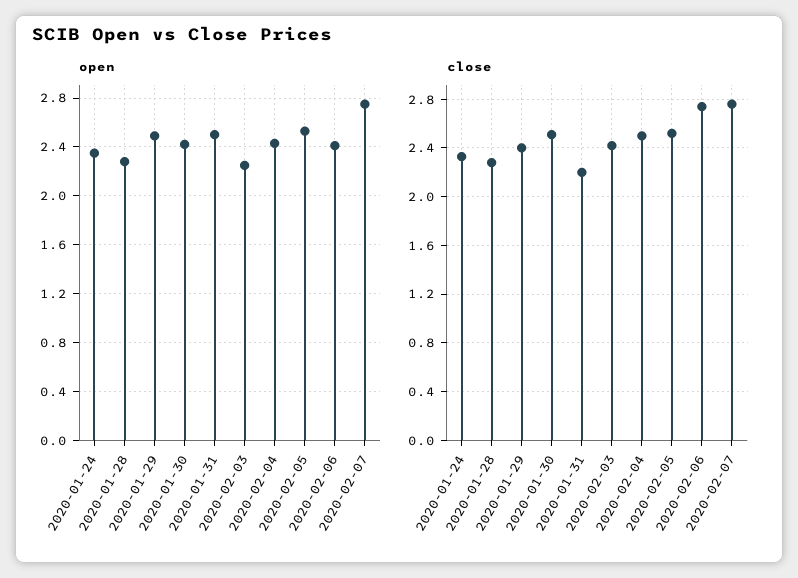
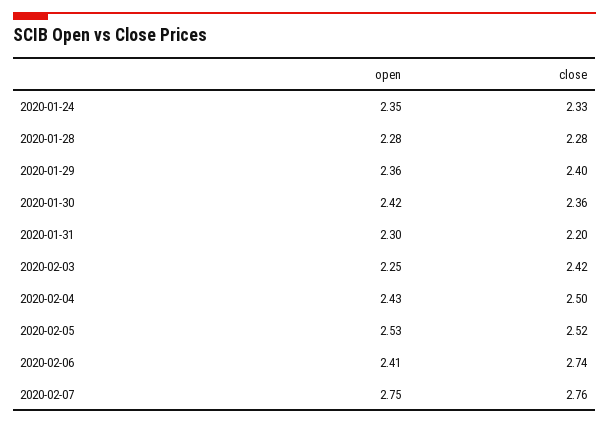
  {
    "open": {
      "2020-01-24": 2.35,
      "2020-01-28": 2.28,
-     "2020-01-29": 2.5,
+     "2020-01-29": 2.36,
      "2020-01-30": 2.42,
-     "2020-01-31": 2.5,
+     "2020-01-31": 2.3,
      "2020-02-03": 2.25,
      "2020-02-04": 2.43,
      "2020-02-05": 2.53,
      "2020-02-06": 2.41,
      "2020-02-07": 2.75
    },
    "close": {
      "2020-01-24": 2.33,
      "2020-01-28": 2.28,
      "2020-01-29": 2.4,
-     "2020-01-30": 2.5,
+     "2020-01-30": 2.36,
      "2020-01-31": 2.2,
      "2020-02-03": 2.42,
      "2020-02-04": 2.5,
      "2020-02-05": 2.52,
      "2020-02-06": 2.74,
      "2020-02-07": 2.76
    }
  }

